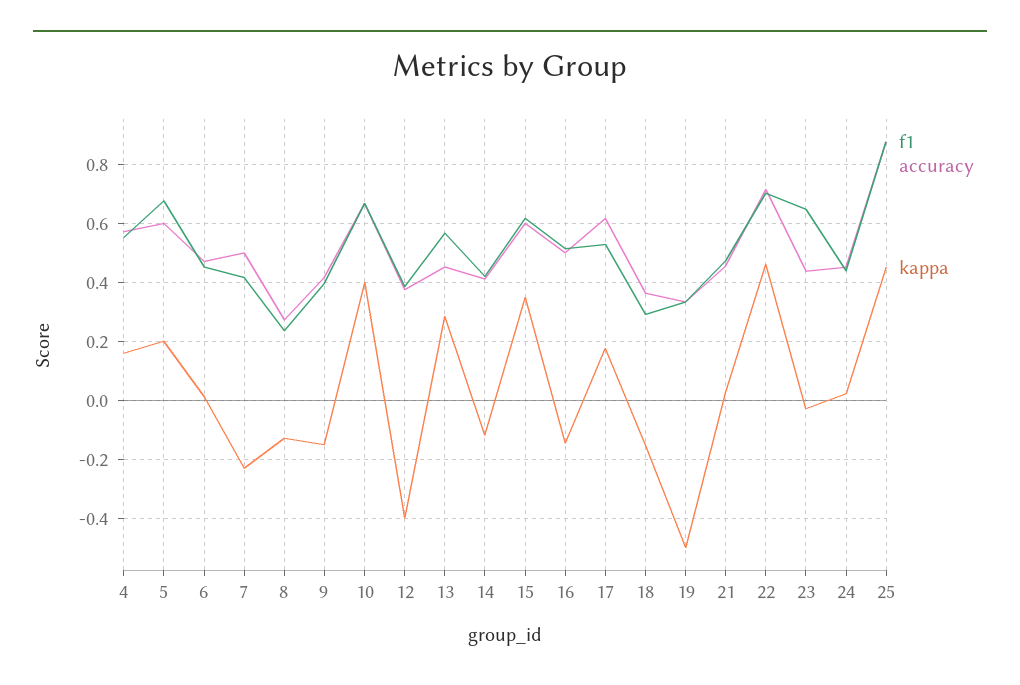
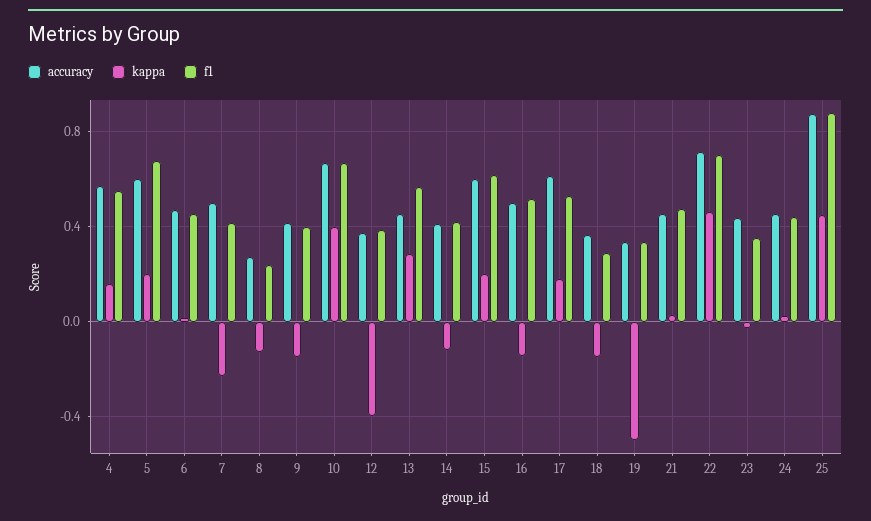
  {
    "f1": {
      "4": 0.55,
      "5": 0.675,
      "6": 0.45,
      "7": 0.425,
      "8": 0.225,
      "9": 0.4,
      "10": 0.675,
      "12": 0.375,
      "13": 0.575,
      "14": 0.425,
      "15": 0.625,
      "16": 0.525,
      "17": 0.525,
      "18": 0.3,
      "19": 0.325,
      "21": 0.475,
      "22": 0.7,
-     "23": 0.65,
+     "23": 0.35,
      "24": 0.45,
      "25": 0.875
    },
    "accuracy": {
      "4": 0.575,
      "5": 0.6,
      "6": 0.475,
      "7": 0.5,
      "8": 0.275,
      "9": 0.425,
      "10": 0.675,
      "12": 0.375,
      "13": 0.45,
      "14": 0.4,
      "15": 0.6,
      "16": 0.5,
      "17": 0.625,
      "18": 0.375,
      "19": 0.325,
      "21": 0.45,
      "22": 0.725,
      "23": 0.45,
      "24": 0.45,
      "25": 0.875
    },
    "kappa": {
      "4": 0.15,
      "5": 0.2,
      "6": 0.025,
      "7": -0.225,
      "8": -0.125,
      "9": -0.15,
      "10": 0.4,
      "12": -0.4,
      "13": 0.275,
      "14": -0.125,
-     "15": 0.35,
+     "15": 0.2,
      "16": -0.15,
      "17": 0.175,
      "18": -0.15,
      "19": -0.5,
      "21": 0.025,
      "22": 0.45,
      "23": -0.025,
      "24": 0.025,
      "25": 0.45
    }
  }

